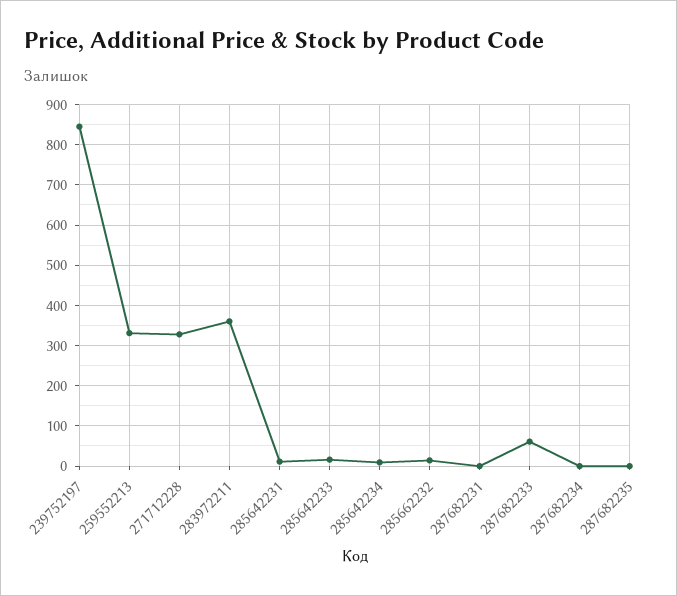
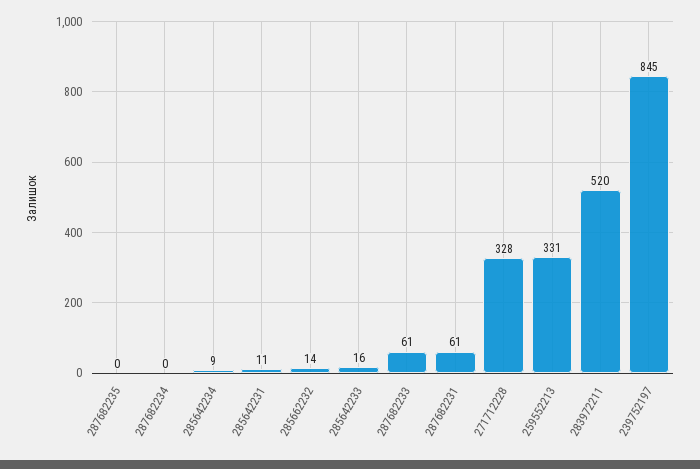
  {
    "239752197": 845,
    "259552213": 331,
    "271712228": 328,
-   "283972211": 360,
+   "283972211": 520,
    "285642231": 11,
    "285642233": 16,
    "285642234": 9,
    "285662232": 14,
-   "287682231": 0,
+   "287682231": 61,
    "287682233": 61,
    "287682234": 0,
    "287682235": 0
  }

